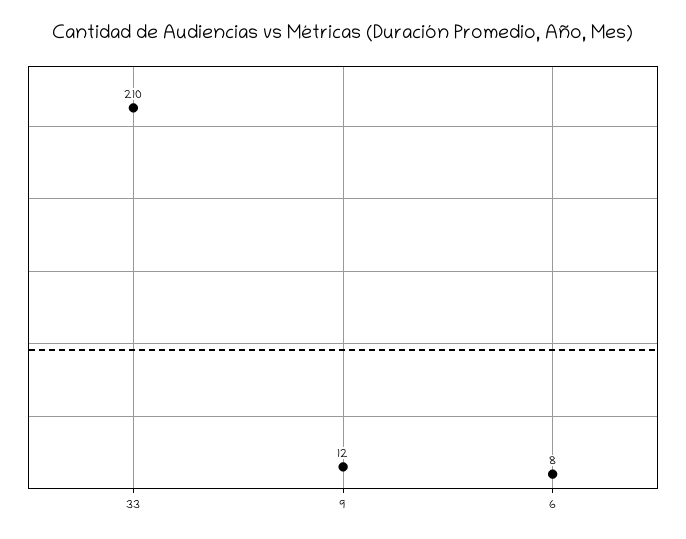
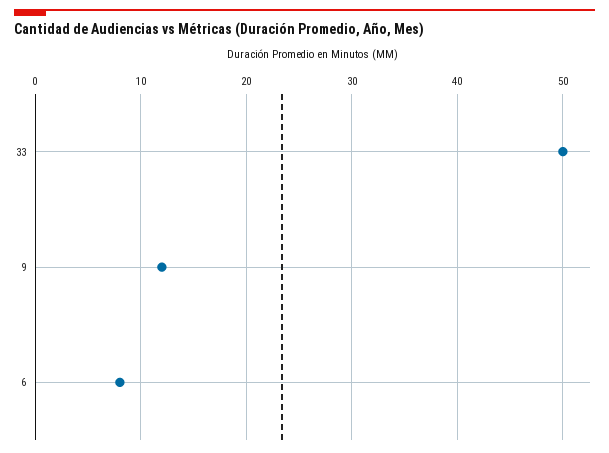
  {
-   "33": 210,
+   "33": 50,
    "9": 12,
    "6": 8
  }

